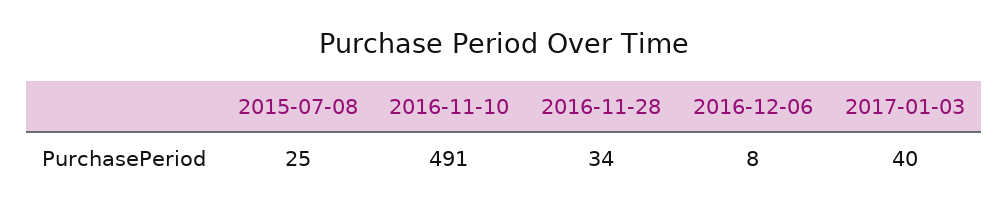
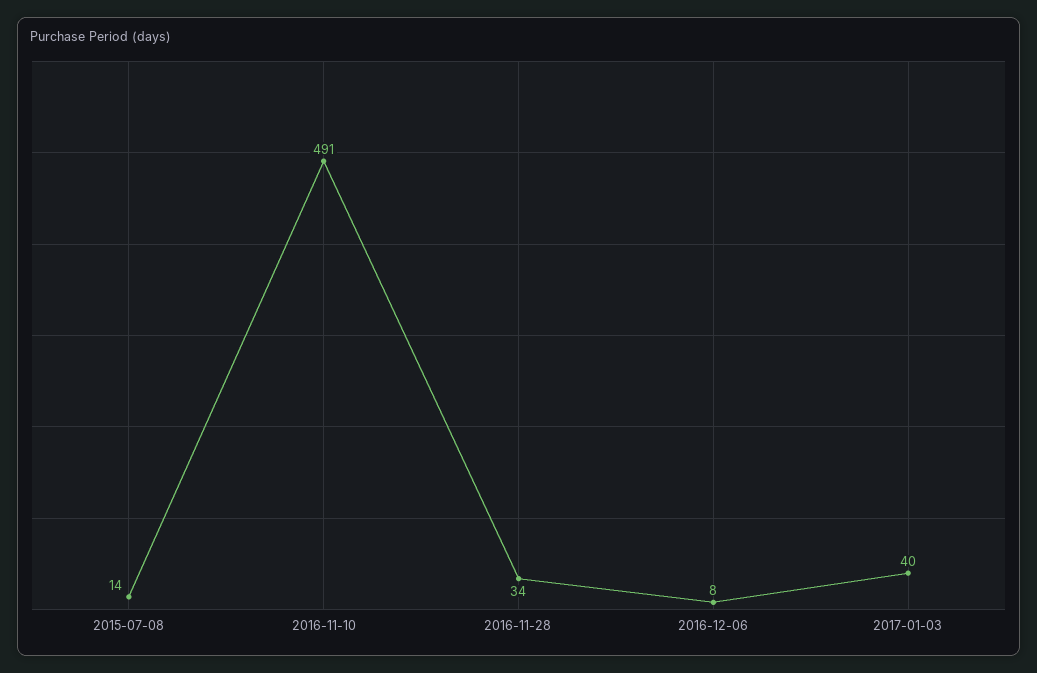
  {
-   "2015-07-08": 25,
+   "2015-07-08": 14,
    "2016-11-10": 491,
    "2016-11-28": 34,
    "2016-12-06": 8,
    "2017-01-03": 40
  }

